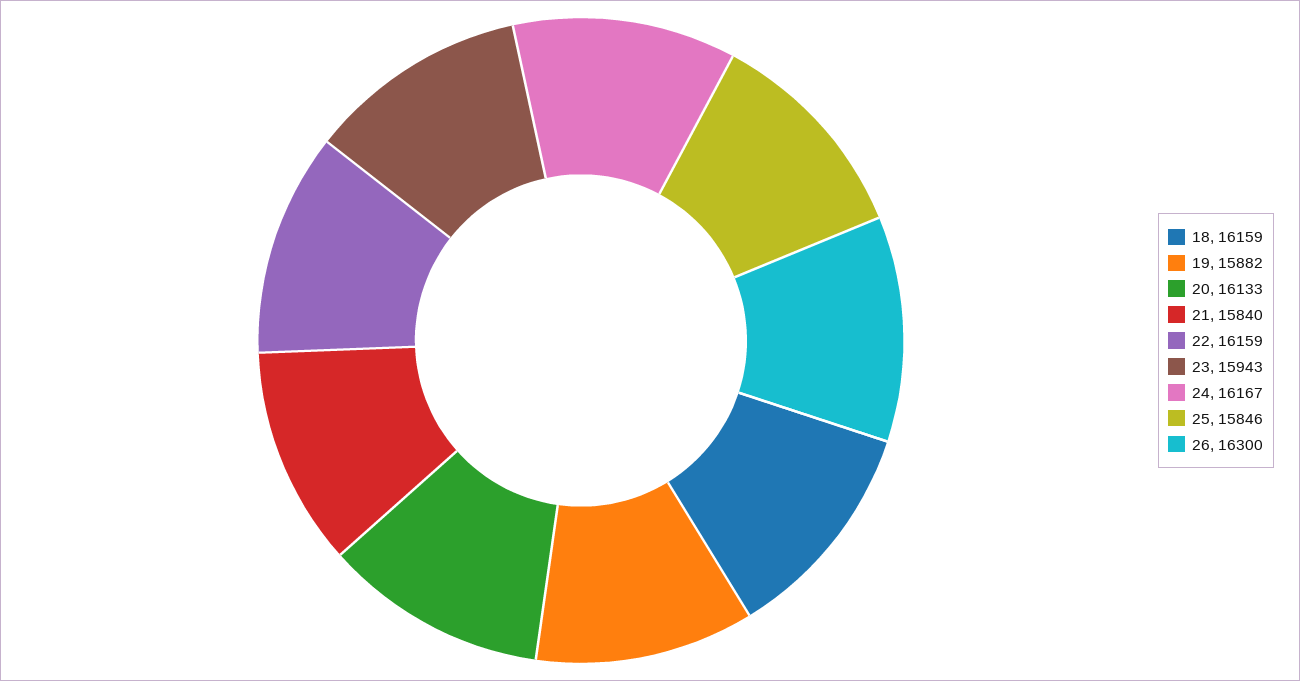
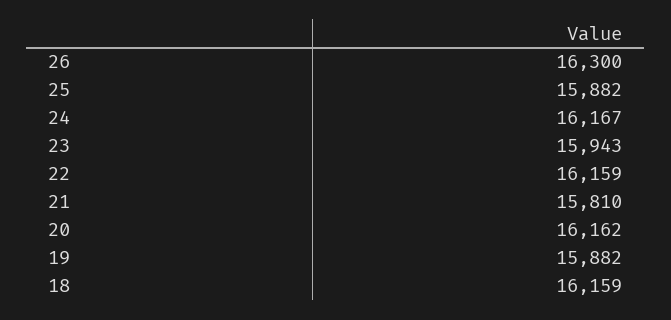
  {
    "18": 16159,
    "19": 15882,
-   "20": 16133,
+   "20": 16162,
-   "21": 15840,
+   "21": 15810,
    "22": 16159,
    "23": 15943,
    "24": 16167,
-   "25": 15846,
+   "25": 15882,
    "26": 16300
  }

